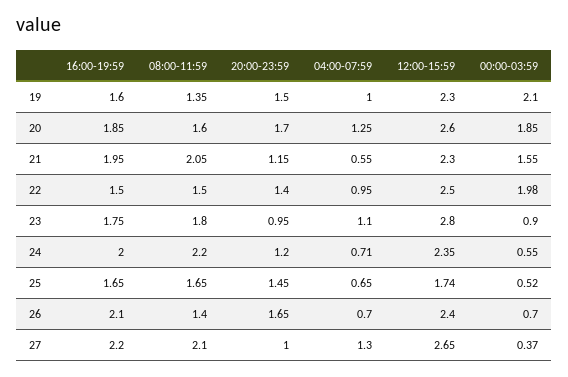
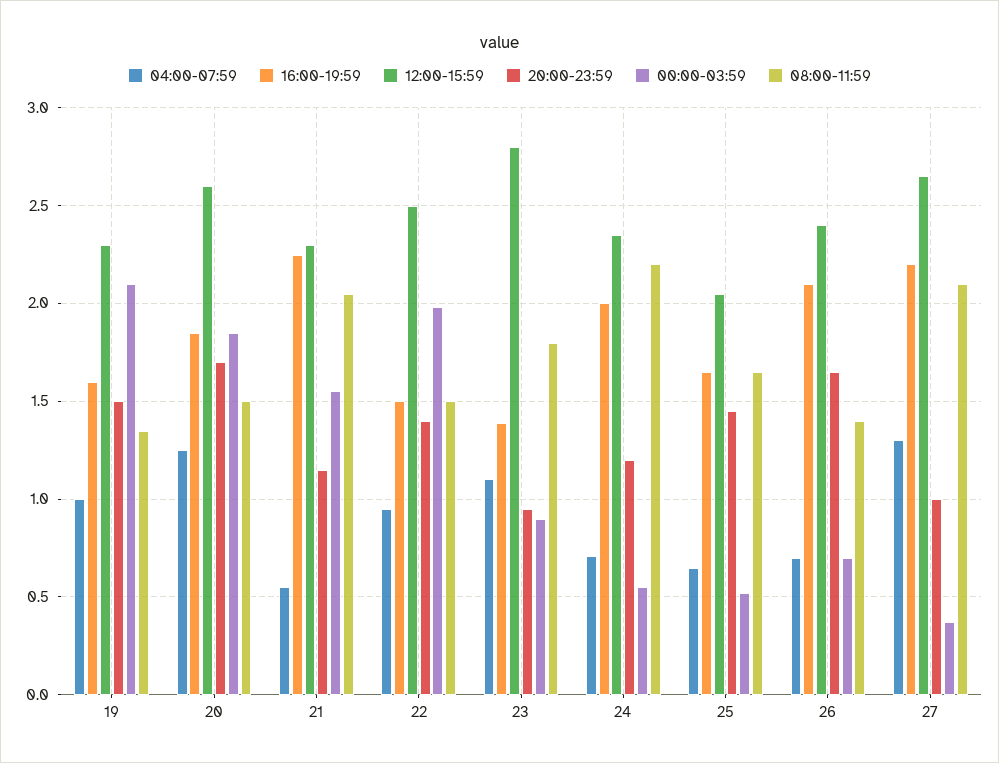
  {
    "16:00-19:59": {
      "19": 1.6,
      "20": 1.85,
-     "21": 1.95,
+     "21": 2.25,
      "22": 1.5,
-     "23": 1.75,
+     "23": 1.4,
      "24": 2,
      "25": 1.65,
      "26": 2.1,
      "27": 2.2
    },
    "08:00-11:59": {
      "19": 1.35,
-     "20": 1.6,
+     "20": 1.5,
      "21": 2.05,
      "22": 1.5,
      "23": 1.8,
      "24": 2.2,
      "25": 1.65,
      "26": 1.4,
      "27": 2.1
    },
    "20:00-23:59": {
      "19": 1.5,
      "20": 1.7,
      "21": 1.15,
      "22": 1.4,
      "23": 0.95,
      "24": 1.2,
      "25": 1.45,
      "26": 1.65,
      "27": 1
    },
    "04:00-07:59": {
      "19": 1,
      "20": 1.25,
      "21": 0.55,
      "22": 0.95,
      "23": 1.1,
      "24": 0.71,
      "25": 0.65,
      "26": 0.7,
      "27": 1.3
    },
    "12:00-15:59": {
      "19": 2.3,
      "20": 2.6,
      "21": 2.3,
      "22": 2.5,
      "23": 2.8,
      "24": 2.35,
-     "25": 1.74,
+     "25": 2.05,
      "26": 2.4,
      "27": 2.65
    },
    "00:00-03:59": {
      "19": 2.1,
      "20": 1.85,
      "21": 1.55,
      "22": 1.98,
      "23": 0.9,
      "24": 0.55,
      "25": 0.52,
      "26": 0.7,
      "27": 0.37
    }
  }

